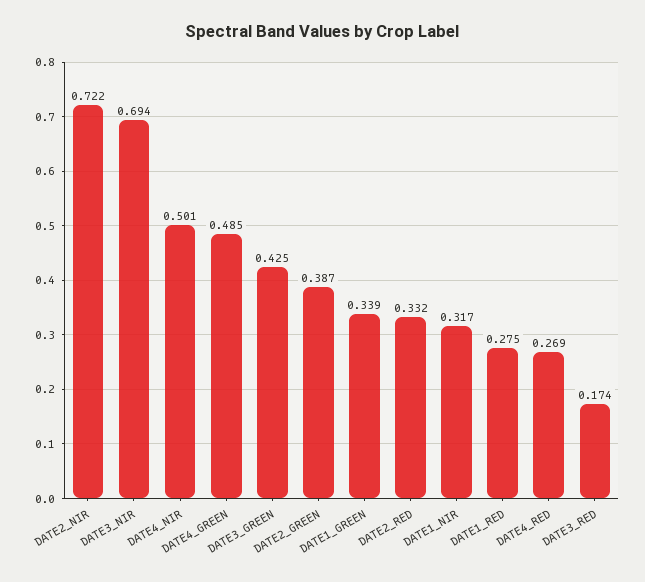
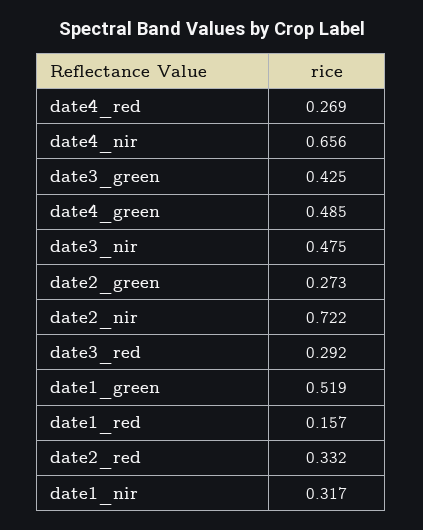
  {
    "DATE2_NIR": 0.722,
-   "DATE3_NIR": 0.694,
+   "DATE3_NIR": 0.475,
-   "DATE4_NIR": 0.501,
+   "DATE4_NIR": 0.656,
    "DATE4_GREEN": 0.485,
    "DATE3_GREEN": 0.425,
-   "DATE2_GREEN": 0.387,
+   "DATE2_GREEN": 0.273,
-   "DATE1_GREEN": 0.339,
+   "DATE1_GREEN": 0.519,
    "DATE2_RED": 0.332,
    "DATE1_NIR": 0.317,
-   "DATE1_RED": 0.275,
+   "DATE1_RED": 0.157,
    "DATE4_RED": 0.269,
-   "DATE3_RED": 0.174
+   "DATE3_RED": 0.292
  }

